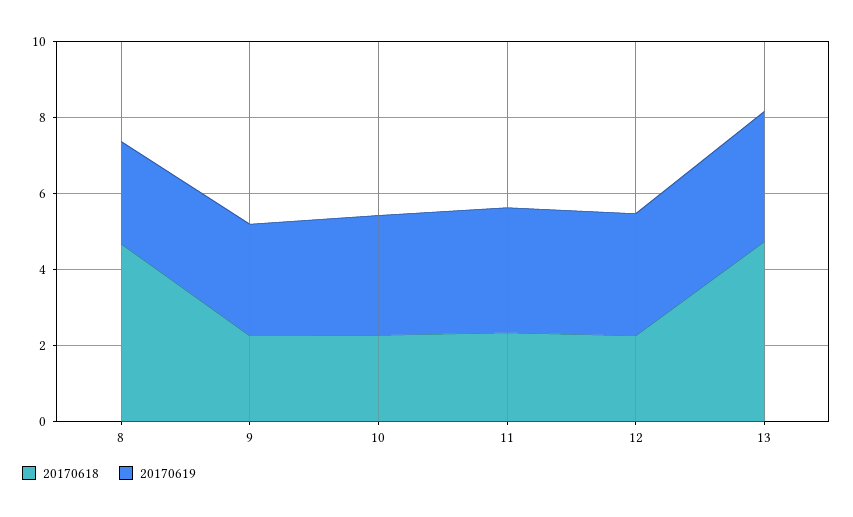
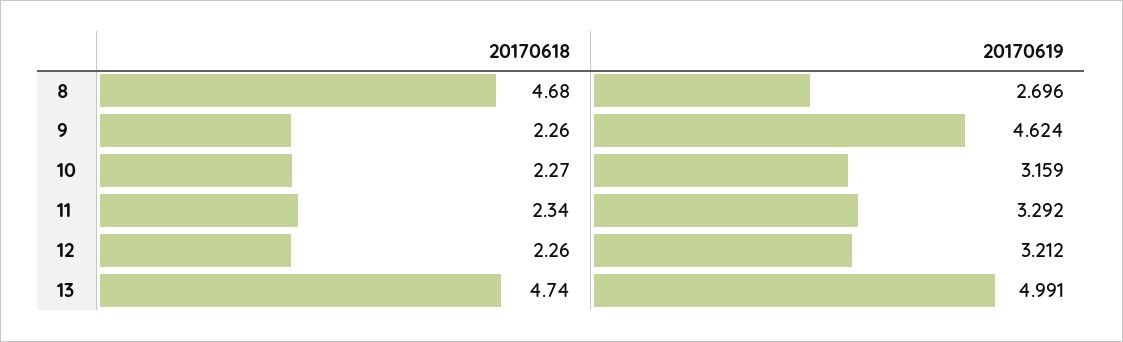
  {
    "20170618": {
      "8": 4.68,
      "9": 2.26,
      "10": 2.27,
      "11": 2.34,
      "12": 2.26,
      "13": 4.74
    },
    "20170619": {
      "8": 2.696,
-     "9": 3,
+     "9": 4.624,
      "10": 3.159,
      "11": 3.292,
      "12": 3.212,
-     "13": 3.5
+     "13": 4.991
    }
  }

